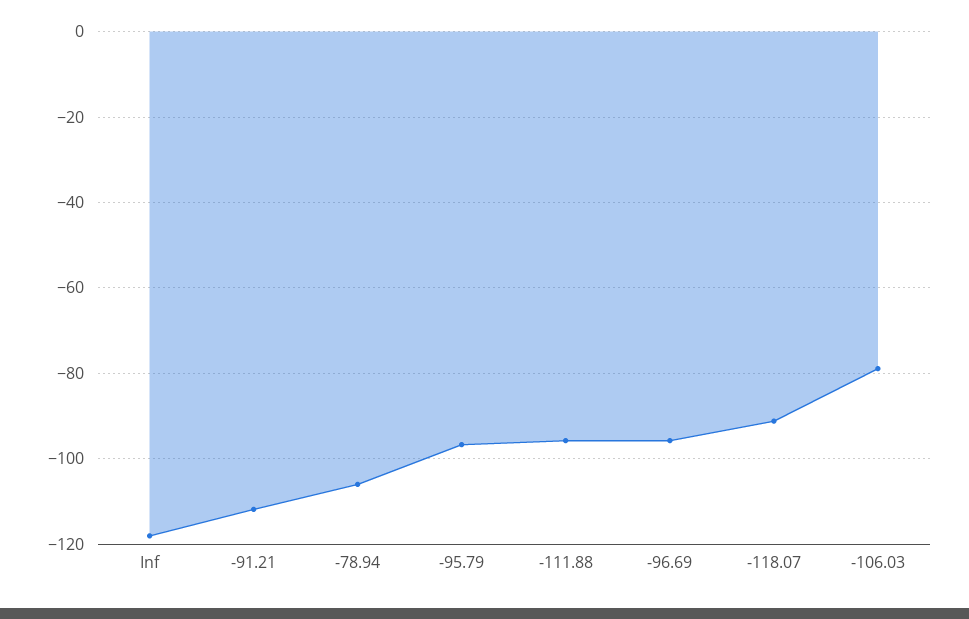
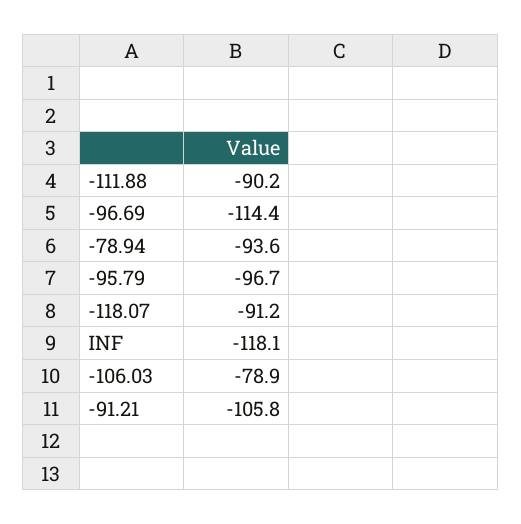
  {
    "Inf": -118.1,
-   "-91.21": -112,
+   "-91.21": -105.8,
-   "-78.94": -106,
+   "-78.94": -93.6,
    "-95.79": -96.7,
-   "-111.88": -96,
+   "-111.88": -90.2,
-   "-96.69": -96,
+   "-96.69": -114.4,
    "-118.07": -91.2,
    "-106.03": -78.9
  }

